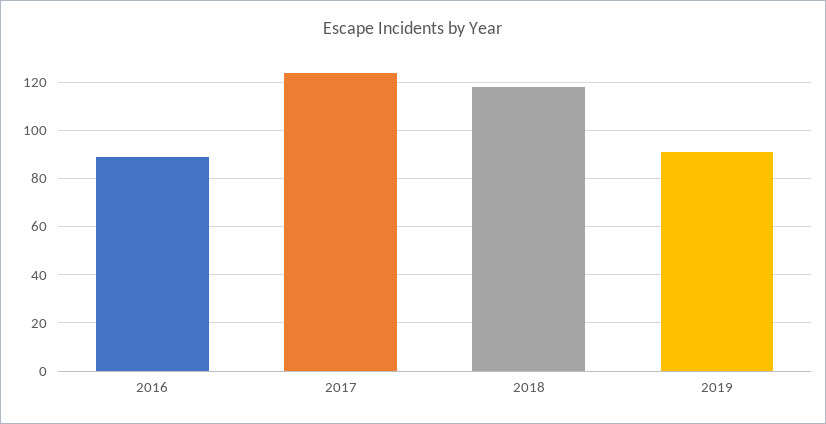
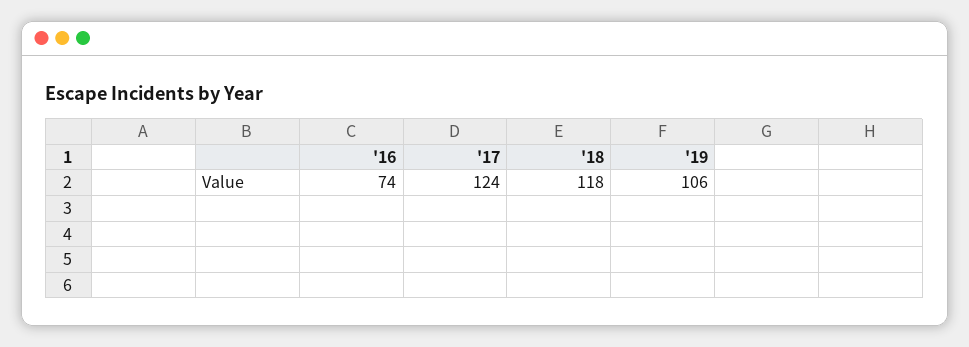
  {
-   "2016": 90,
+   "2016": 74,
    "2017": 124,
    "2018": 118,
-   "2019": 90
+   "2019": 106
  }

